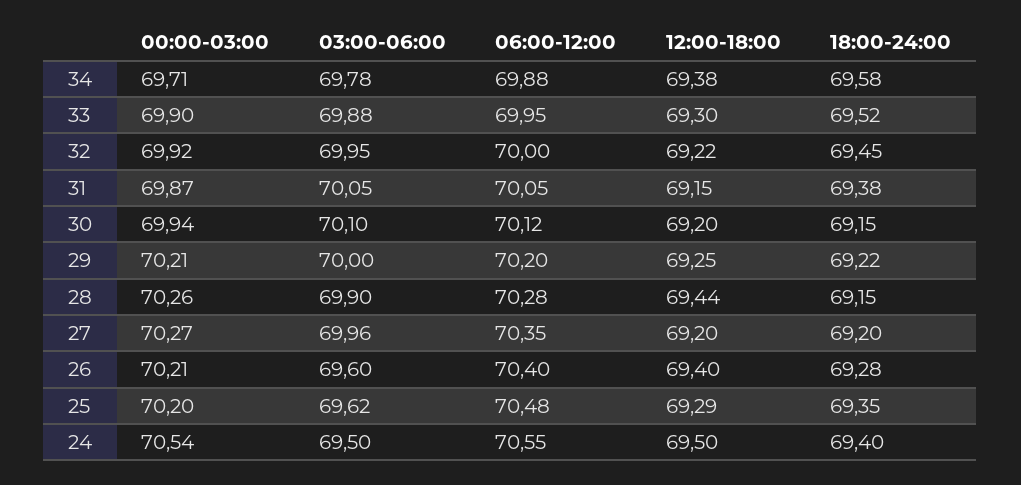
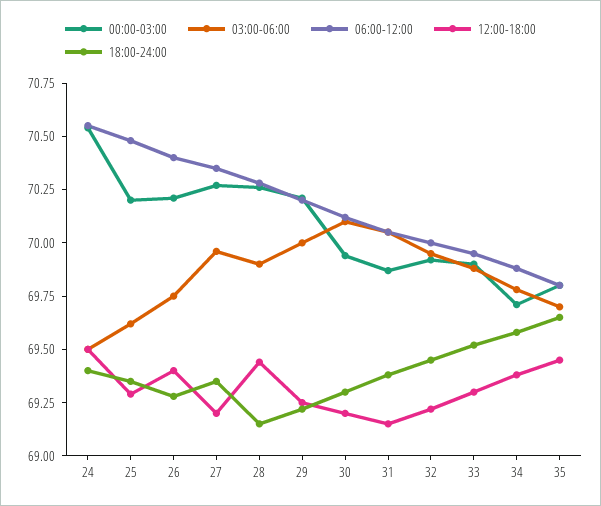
  {
    "00:00-03:00": {
      "34": 69.71,
      "33": 69.9,
      "32": 69.92,
      "31": 69.87,
      "30": 69.94,
      "29": 70.21,
      "28": 70.26,
      "27": 70.27,
      "26": 70.21,
      "25": 70.2,
-     "24": 70.54
+     "24": 70.54,
+     "35": 69.8
    },
    "03:00-06:00": {
      "34": 69.78,
      "33": 69.88,
      "32": 69.95,
      "31": 70.05,
      "30": 70.1,
      "29": 70,
      "28": 69.9,
      "27": 69.96,
-     "26": 69.6,
+     "26": 69.75,
      "25": 69.62,
-     "24": 69.5
+     "24": 69.5,
+     "35": 69.7
    },
    "06:00-12:00": {
      "34": 69.88,
      "33": 69.95,
      "32": 70,
      "31": 70.05,
      "30": 70.12,
      "29": 70.2,
      "28": 70.28,
      "27": 70.35,
      "26": 70.4,
      "25": 70.48,
-     "24": 70.55
+     "24": 70.55,
+     "35": 69.8
    },
    "12:00-18:00": {
      "34": 69.38,
      "33": 69.3,
      "32": 69.22,
      "31": 69.15,
      "30": 69.2,
      "29": 69.25,
      "28": 69.44,
      "27": 69.2,
      "26": 69.4,
      "25": 69.29,
-     "24": 69.5
+     "24": 69.5,
+     "35": 69.45
    },
    "18:00-24:00": {
      "34": 69.58,
      "33": 69.52,
      "32": 69.45,
      "31": 69.38,
-     "30": 69.15,
+     "30": 69.3,
      "29": 69.22,
      "28": 69.15,
-     "27": 69.2,
+     "27": 69.35,
      "26": 69.28,
      "25": 69.35,
-     "24": 69.4
+     "24": 69.4,
+     "35": 69.65
    }
  }

